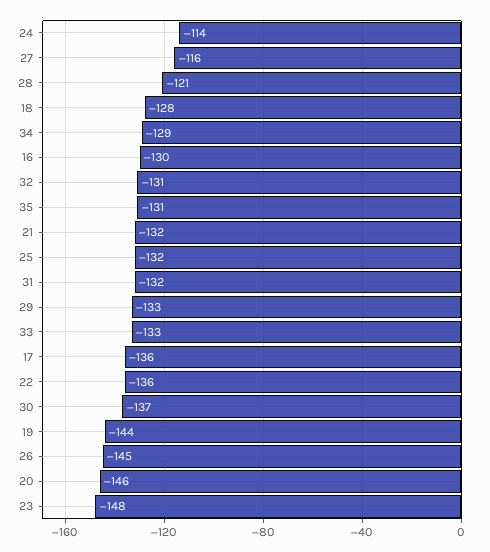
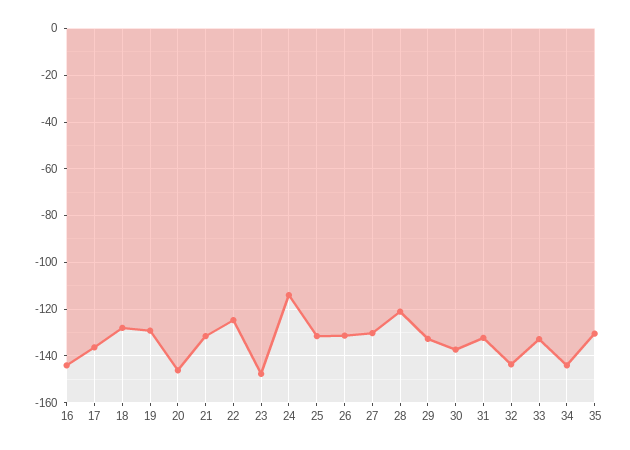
  {
    "24": -114,
-   "27": -116,
+   "27": -130,
    "28": -121,
    "18": -128,
-   "34": -129,
+   "34": -145,
-   "16": -130,
+   "16": -145,
-   "32": -131,
+   "32": -145,
    "35": -131,
    "21": -132,
    "25": -132,
    "31": -132,
    "29": -133,
    "33": -133,
    "17": -136,
-   "22": -136,
+   "22": -125,
    "30": -137,
-   "19": -144,
+   "19": -130,
-   "26": -145,
+   "26": -130,
    "20": -146,
    "23": -148
  }

